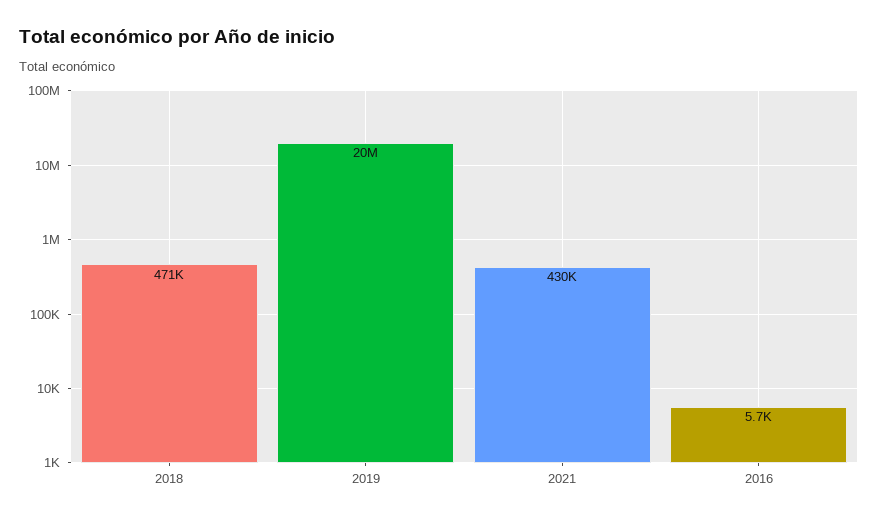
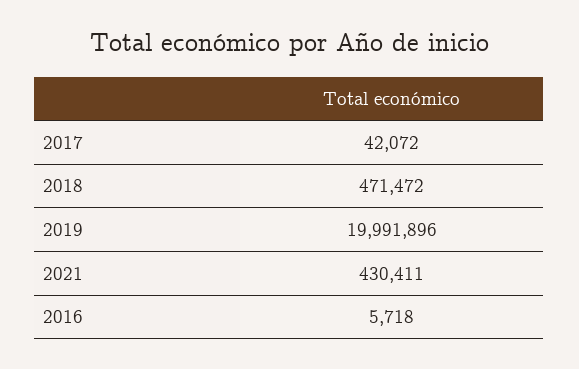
  {
    "2018": 471472,
    "2019": 19991896,
    "2021": 430411,
-   "2016": 5718
+   "2016": 5718,
+   "2017": 42072
  }

